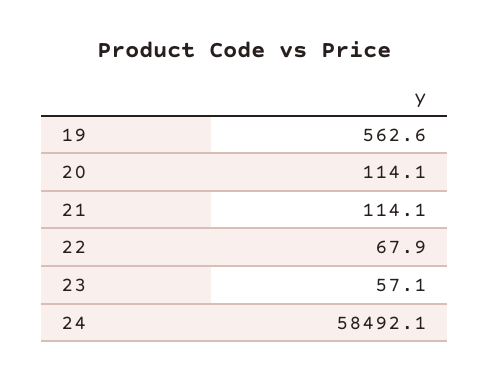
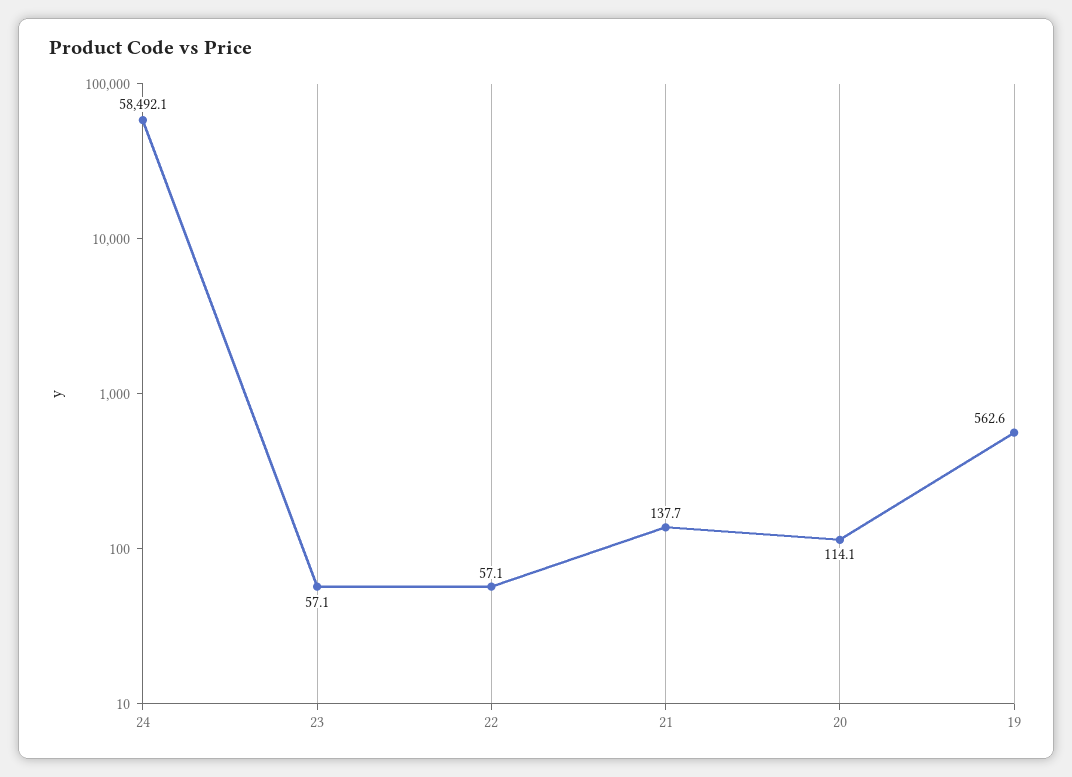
  {
    "19": 562.6,
    "20": 114.1,
-   "21": 114.1,
+   "21": 137.7,
-   "22": 67.9,
+   "22": 57.1,
    "23": 57.1,
    "24": 58492.1
  }

